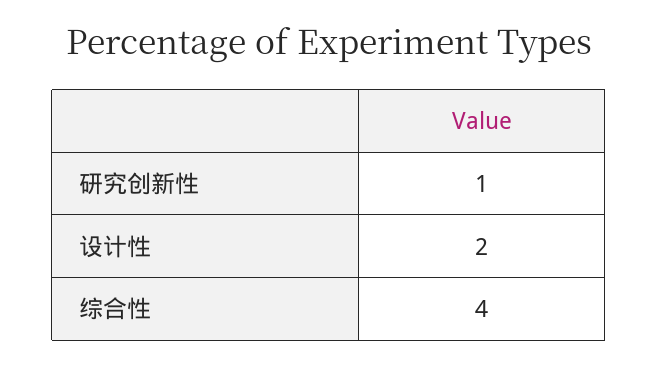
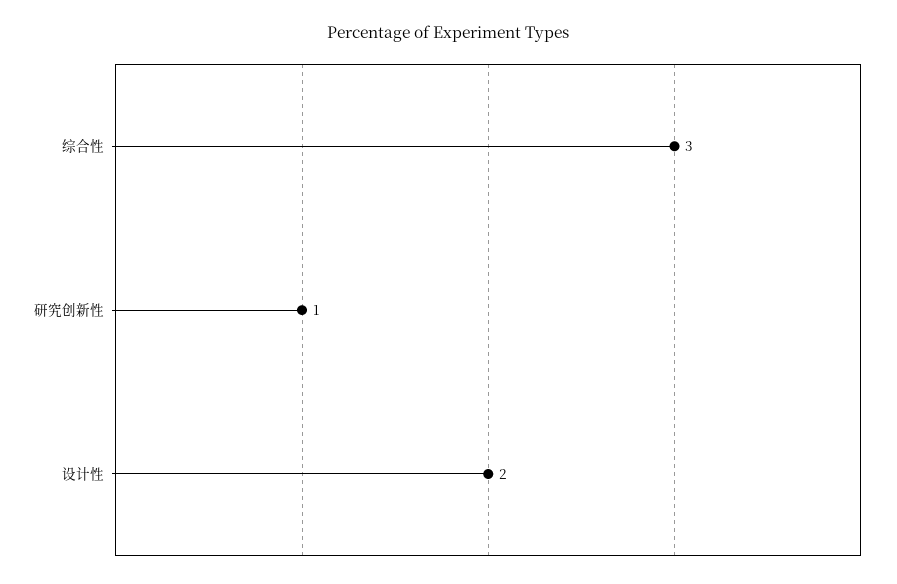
  {
    "研究创新性": 1,
    "设计性": 2,
-   "综合性": 4
+   "综合性": 3
  }

